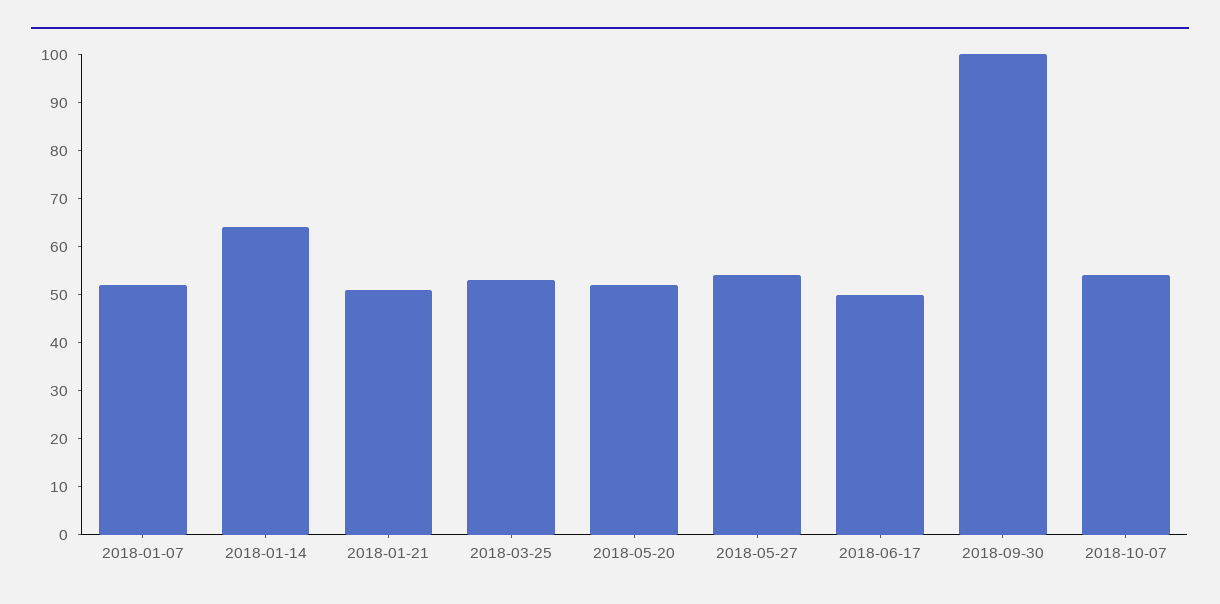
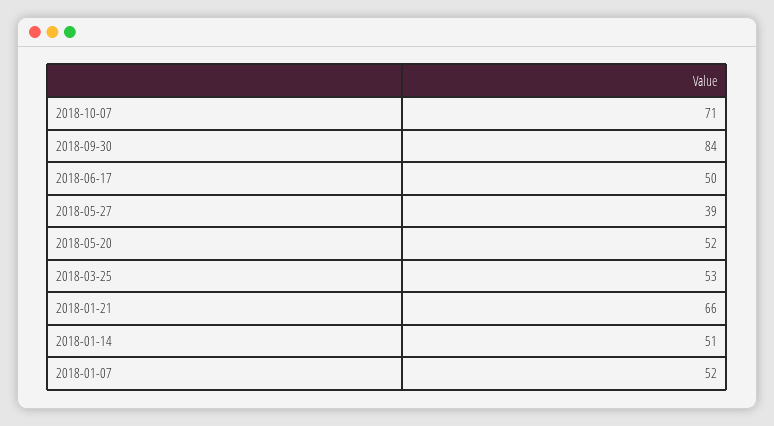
  {
    "2018-01-07": 52,
-   "2018-01-14": 65,
+   "2018-01-14": 51,
-   "2018-01-21": 50,
+   "2018-01-21": 66,
    "2018-03-25": 53,
    "2018-05-20": 52,
-   "2018-05-27": 55,
+   "2018-05-27": 39,
    "2018-06-17": 50,
-   "2018-09-30": 100,
+   "2018-09-30": 84,
-   "2018-10-07": 55
+   "2018-10-07": 71
  }

